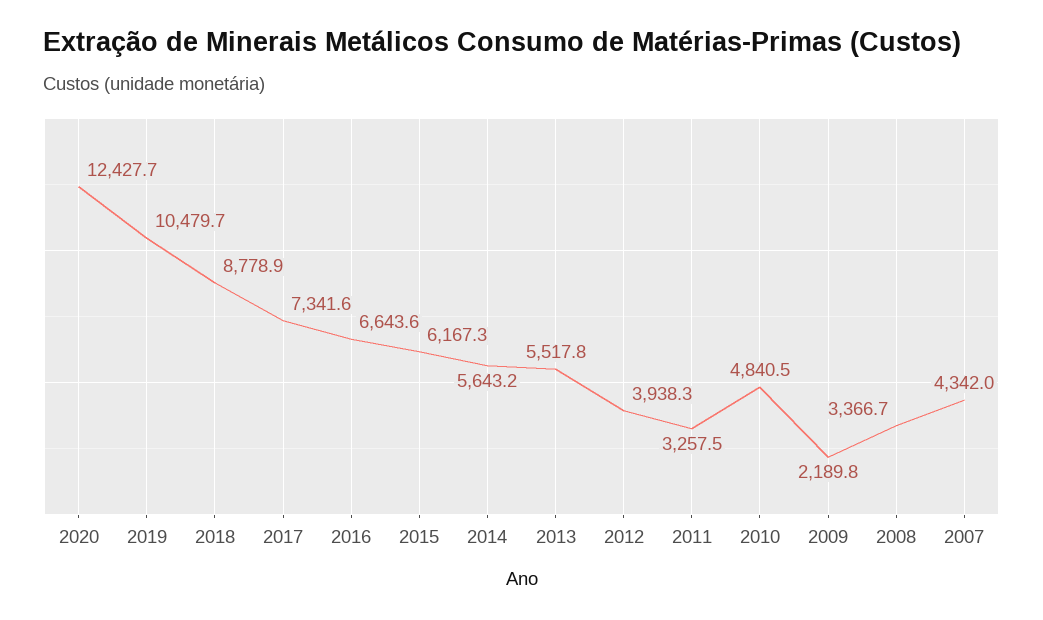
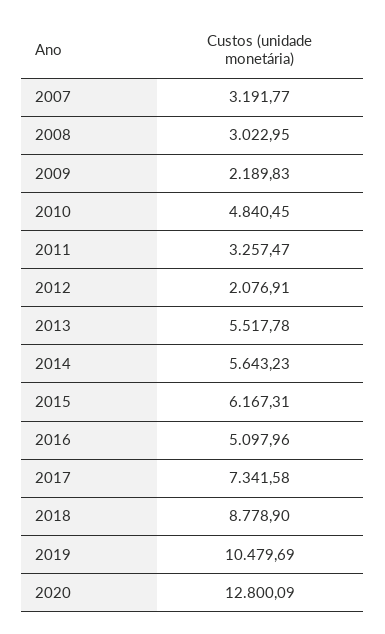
  {
-   "2020": 12427.7,
+   "2020": 12800.09,
    "2019": 10479.69,
    "2018": 8778.9,
    "2017": 7341.58,
-   "2016": 6643.6,
+   "2016": 5097.96,
    "2015": 6167.31,
    "2014": 5643.23,
    "2013": 5517.78,
-   "2012": 3938.3,
+   "2012": 2076.91,
    "2011": 3257.47,
    "2010": 4840.45,
    "2009": 2189.83,
-   "2008": 3366.7,
+   "2008": 3022.95,
-   "2007": 4342
+   "2007": 3191.77
  }

